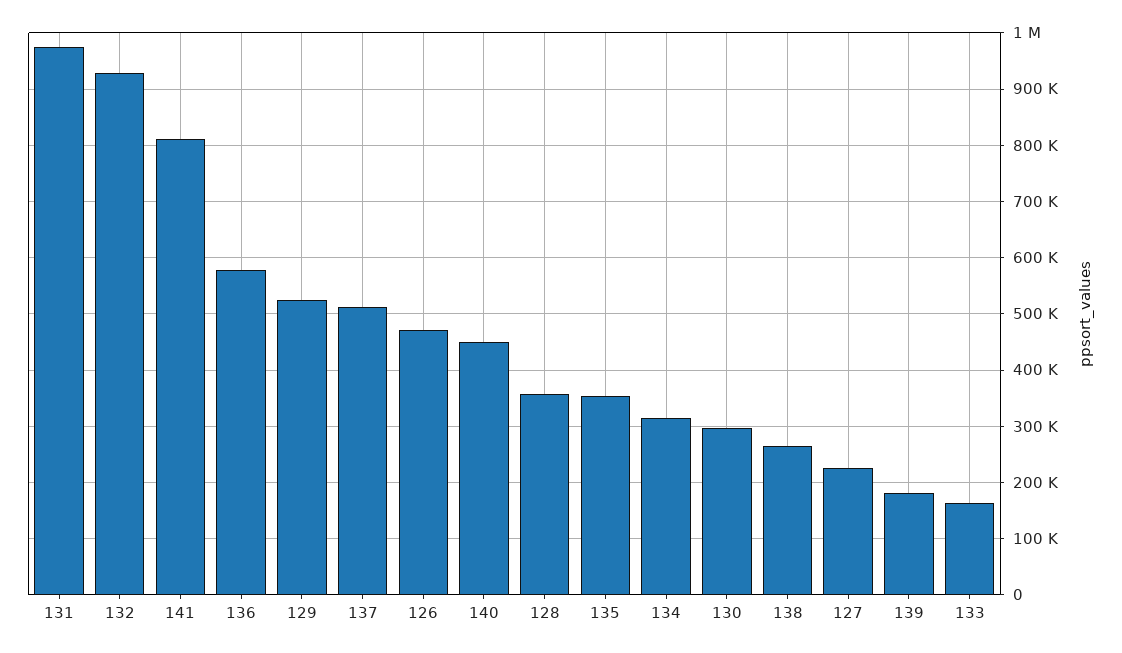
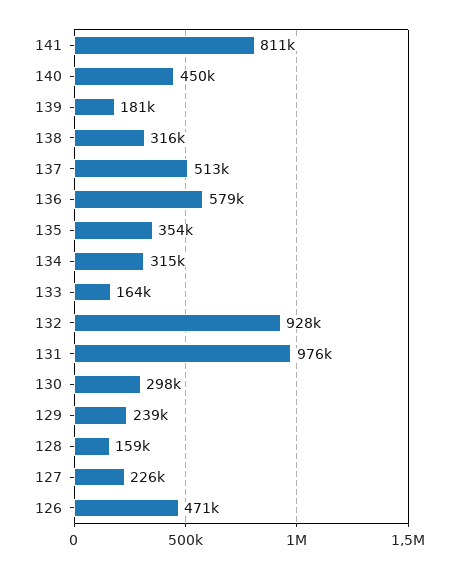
  {
    "131": 976000,
    "132": 928000,
    "141": 811000,
    "136": 579000,
-   "129": 520000,
+   "129": 239000,
    "137": 513000,
    "126": 471000,
    "140": 450000,
-   "128": 360000,
+   "128": 159000,
    "135": 354000,
    "134": 315000,
    "130": 298000,
-   "138": 260000,
+   "138": 316000,
    "127": 226000,
    "139": 181000,
    "133": 164000
  }

